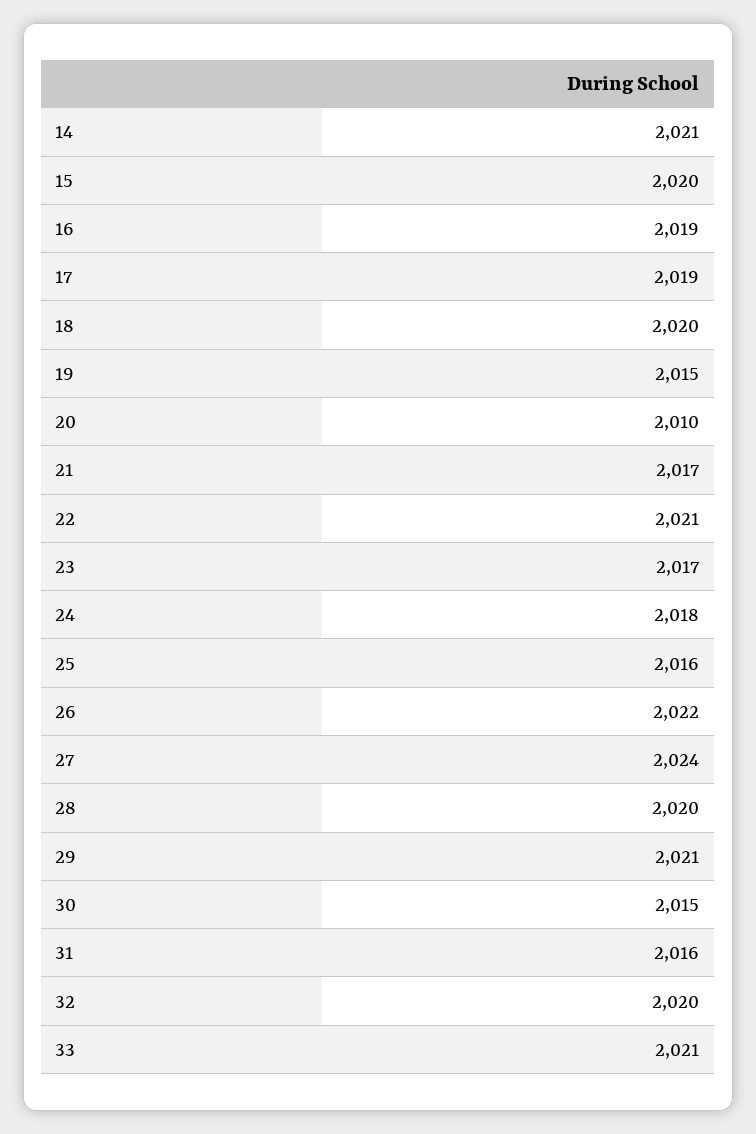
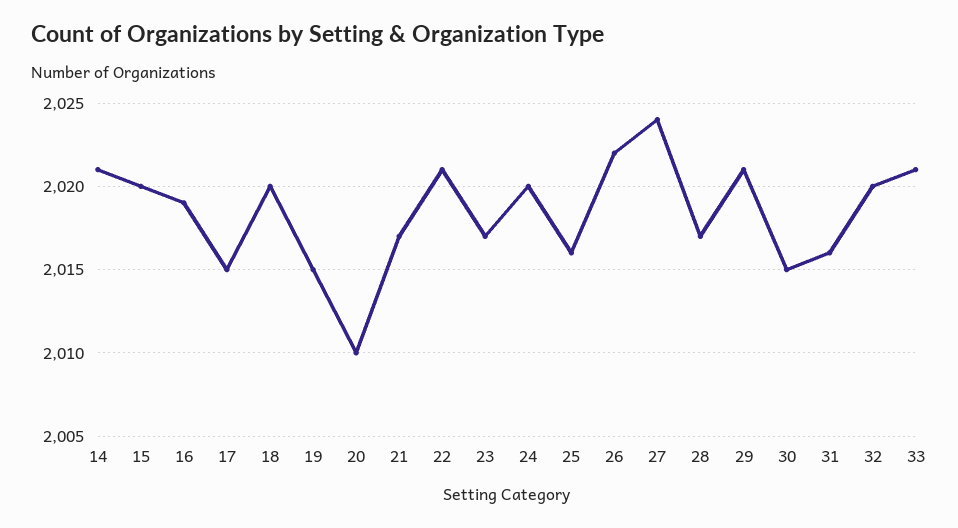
  {
    "14": 2021,
    "15": 2020,
    "16": 2019,
-   "17": 2019,
+   "17": 2015,
    "18": 2020,
    "19": 2015,
    "20": 2010,
    "21": 2017,
    "22": 2021,
    "23": 2017,
-   "24": 2018,
+   "24": 2020,
    "25": 2016,
    "26": 2022,
    "27": 2024,
-   "28": 2020,
+   "28": 2017,
    "29": 2021,
    "30": 2015,
    "31": 2016,
    "32": 2020,
    "33": 2021
  }

